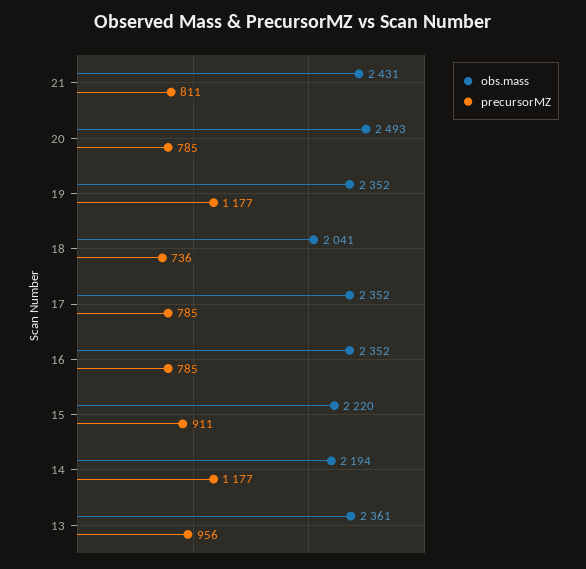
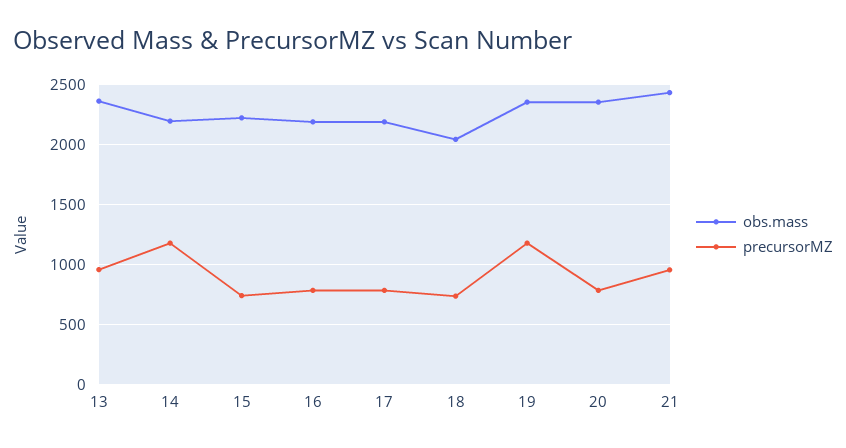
  {
    "obs.mass": {
      "21": 2431,
-     "20": 2493,
+     "20": 2350,
      "19": 2352,
      "18": 2041,
-     "17": 2352,
+     "17": 2200,
-     "16": 2352,
+     "16": 2200,
      "15": 2220,
      "14": 2194,
      "13": 2361
    },
    "precursorMZ": {
-     "21": 811,
+     "21": 950,
      "20": 785,
      "19": 1177,
      "18": 736,
      "17": 785,
      "16": 785,
-     "15": 911,
+     "15": 750,
      "14": 1177,
      "13": 956
    }
  }

